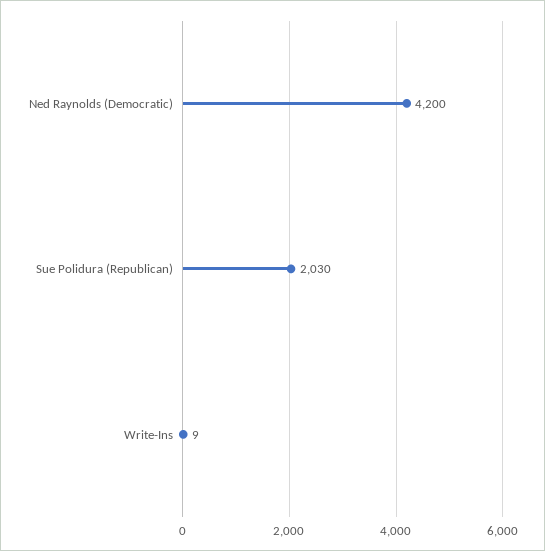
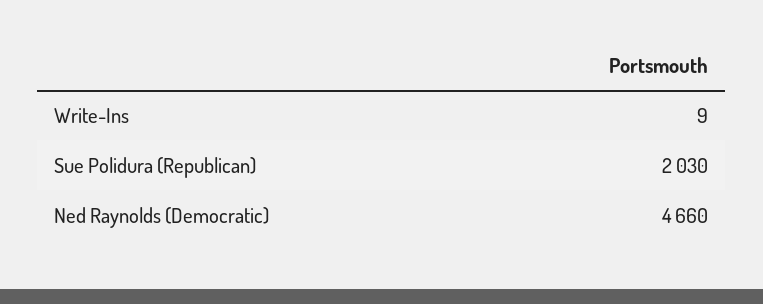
  {
-   "Ned Raynolds (Democratic)": 4200,
+   "Ned Raynolds (Democratic)": 4660,
    "Sue Polidura (Republican)": 2030,
    "Write-Ins": 9
  }

